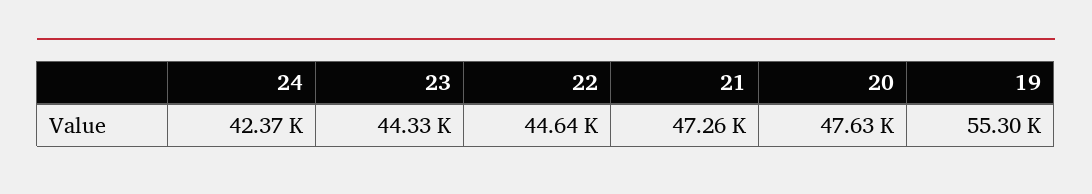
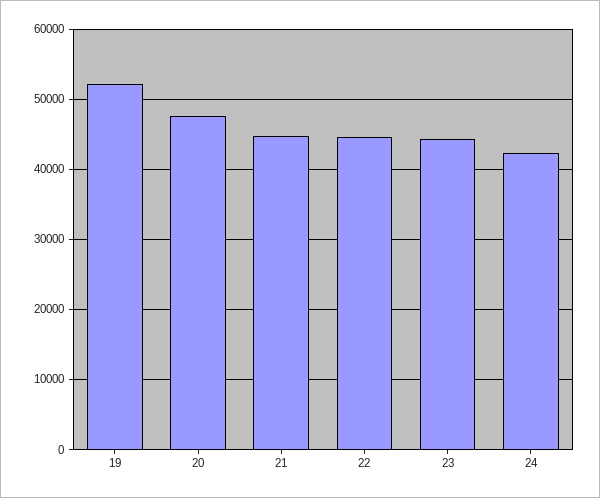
  {
    "24": 42370,
    "23": 44330,
    "22": 44640,
-   "21": 47260,
+   "21": 45000,
    "20": 47630,
-   "19": 55300
+   "19": 52000
  }

